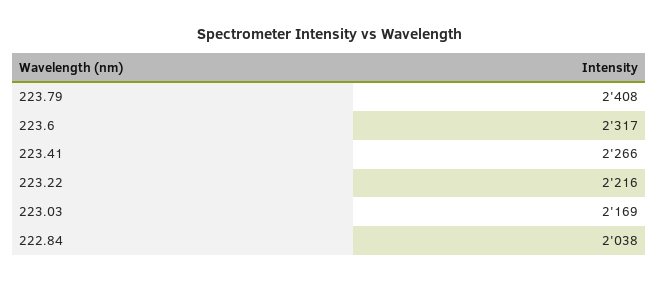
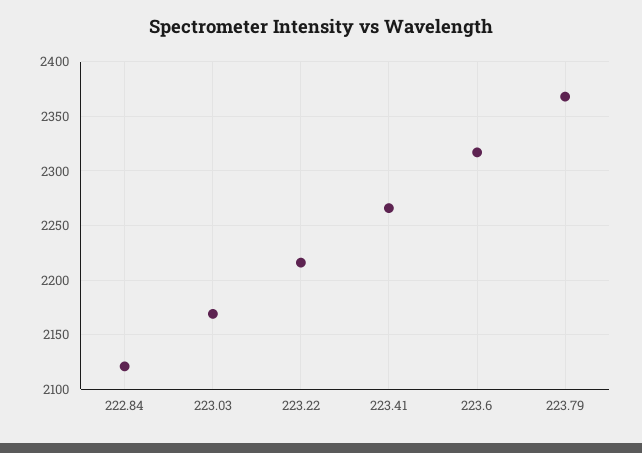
  {
-   "223.79": 2408,
+   "223.79": 2370,
    "223.6": 2317,
    "223.41": 2266,
    "223.22": 2216,
    "223.03": 2169,
-   "222.84": 2038
+   "222.84": 2120
  }

